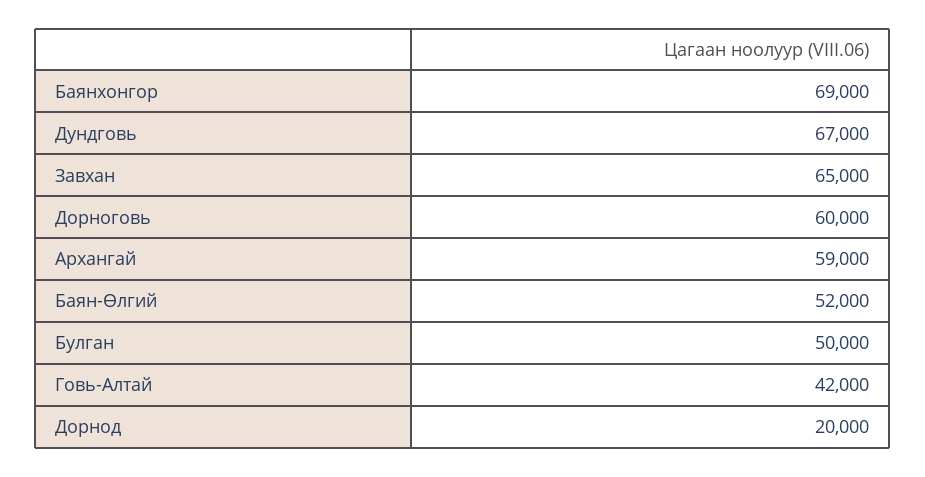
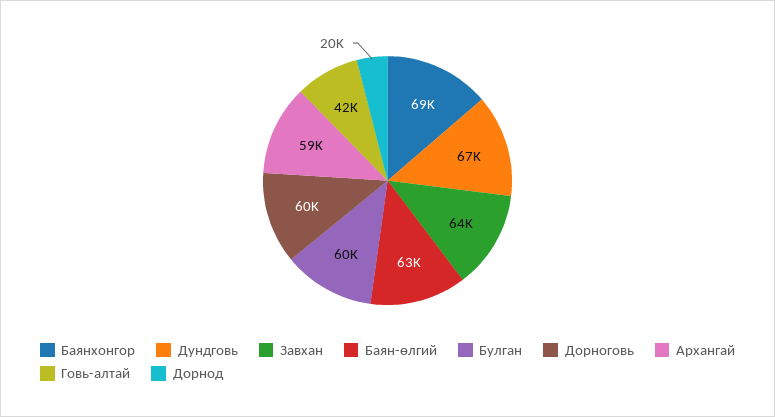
  {
    "Баянхонгор": 69000,
    "Дундговь": 67000,
-   "Завхан": 65000,
+   "Завхан": 64000,
    "Дорноговь": 60000,
    "Архангай": 59000,
-   "Баян-Өлгий": 52000,
+   "Баян-Өлгий": 63000,
-   "Булган": 50000,
+   "Булган": 60000,
    "Говь-Алтай": 42000,
    "Дорнод": 20000
  }

